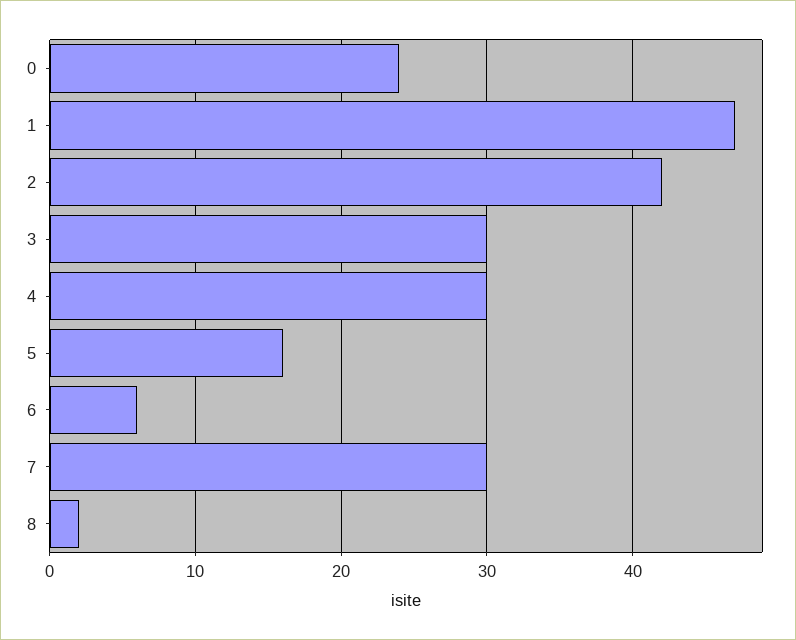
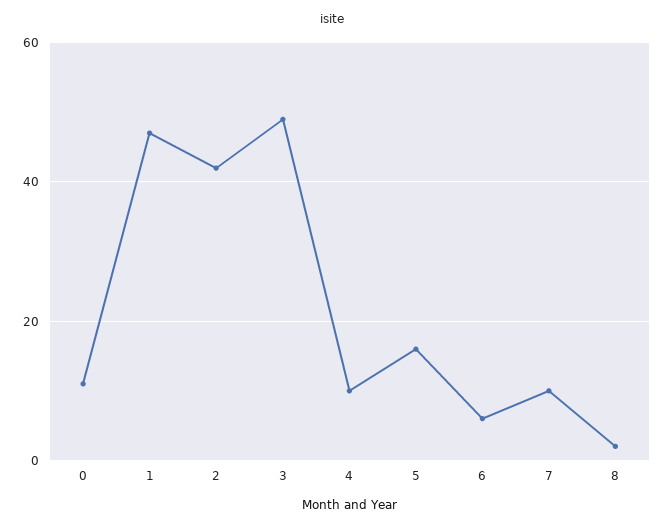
  {
-   "0": 24,
+   "0": 10,
    "1": 47,
    "2": 42,
-   "3": 30,
+   "3": 50,
-   "4": 30,
+   "4": 10,
    "5": 16,
    "6": 6,
-   "7": 30,
+   "7": 10,
    "8": 2
  }

